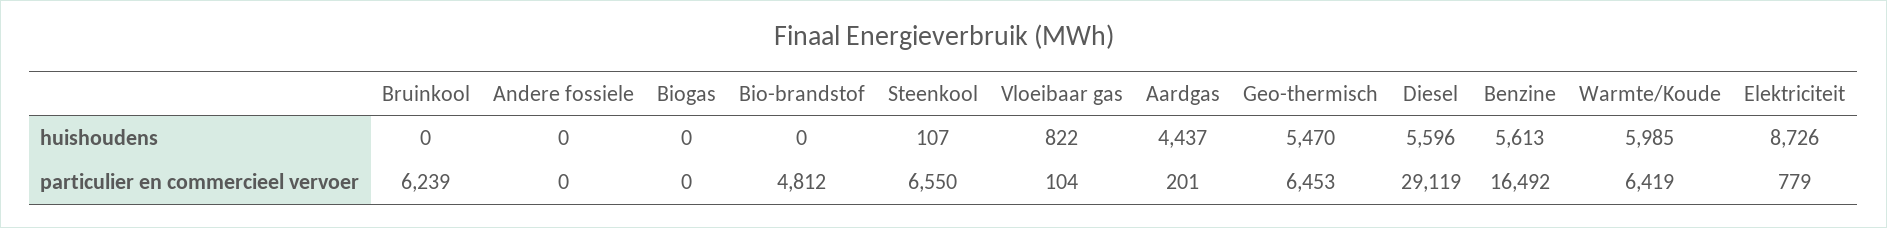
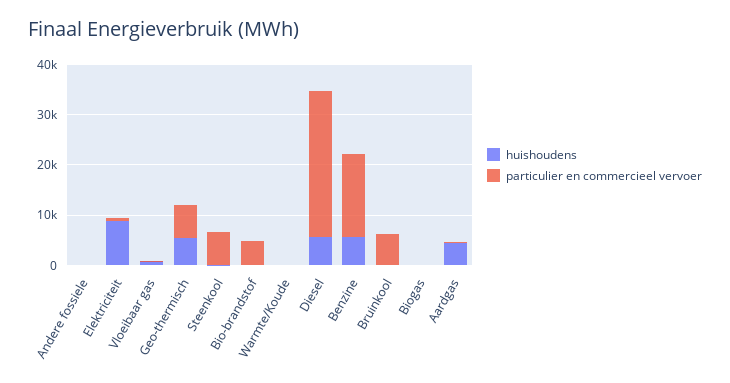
  {
    "huishoudens": {
      "Bruinkool": 0,
      "Andere fossiele": 0,
      "Biogas": 0,
      "Bio-brandstof": 0,
      "Steenkool": 107,
      "Vloeibaar gas": 822,
      "Aardgas": 4437,
      "Geo-thermisch": 5470,
      "Diesel": 5596,
      "Benzine": 5613,
-     "Warmte/Koude": 5985,
+     "Warmte/Koude": 0,
      "Elektriciteit": 8726
    },
    "particulier en commercieel vervoer": {
      "Bruinkool": 6239,
      "Andere fossiele": 0,
      "Biogas": 0,
      "Bio-brandstof": 4812,
      "Steenkool": 6550,
      "Vloeibaar gas": 104,
      "Aardgas": 201,
      "Geo-thermisch": 6453,
      "Diesel": 29119,
      "Benzine": 16492,
-     "Warmte/Koude": 6419,
+     "Warmte/Koude": 0,
      "Elektriciteit": 779
    }
  }

